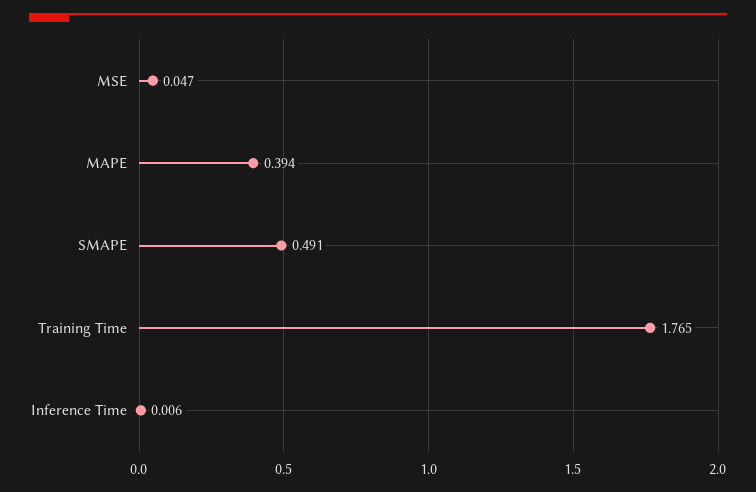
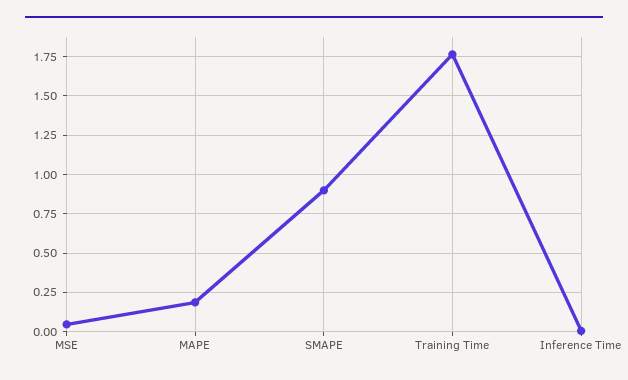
  {
    "MSE": 0.047,
-   "MAPE": 0.394,
+   "MAPE": 0.2,
-   "SMAPE": 0.491,
+   "SMAPE": 0.9,
    "Training Time": 1.765,
    "Inference Time": 0.006
  }

